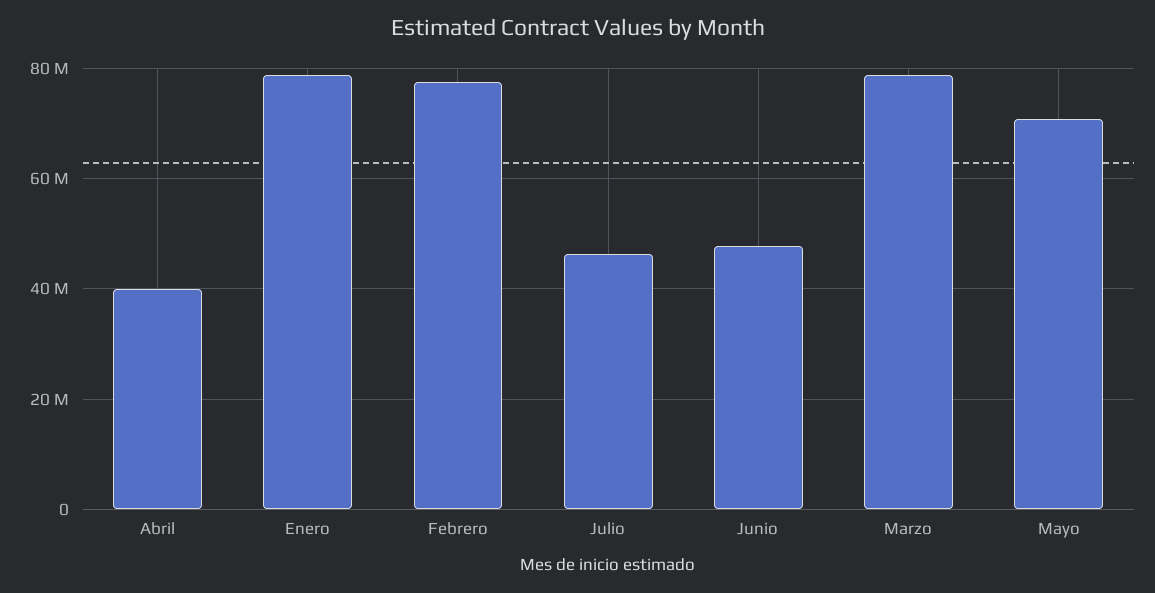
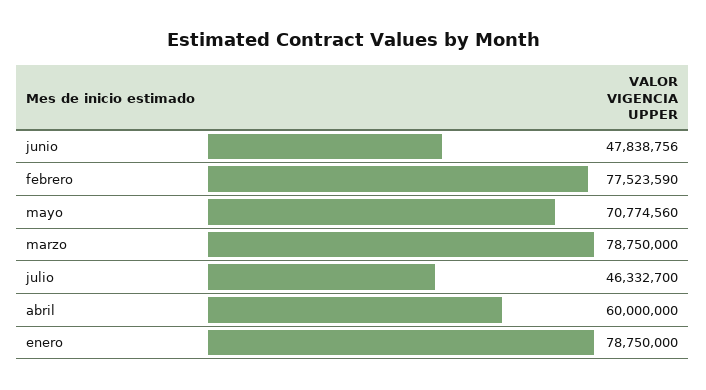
  {
-   "Abril": 40000000,
+   "Abril": 60000000,
    "Enero": 78750000,
    "Febrero": 77523590,
    "Julio": 46332700,
    "Junio": 47838756,
    "Marzo": 78750000,
    "Mayo": 70774560
  }

